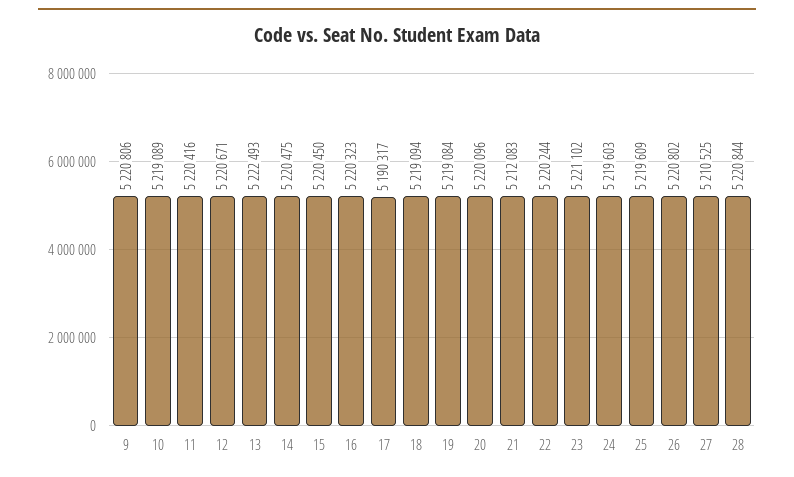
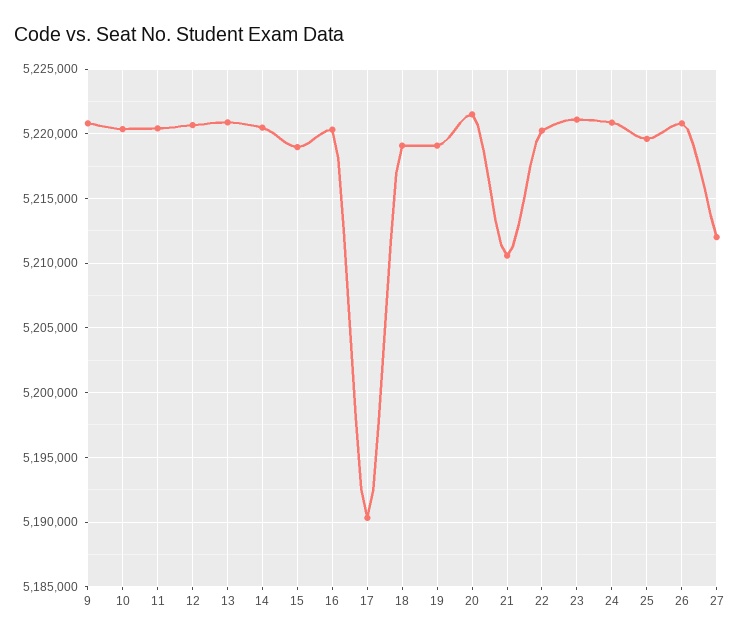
  {
    "9": 5220806,
-   "10": 5219089,
+   "10": 5220500,
    "11": 5220416,
    "12": 5220671,
-   "13": 5222493,
+   "13": 5221000,
    "14": 5220475,
-   "15": 5220450,
+   "15": 5219000,
    "16": 5220323,
    "17": 5190317,
    "18": 5219094,
    "19": 5219084,
-   "20": 5220096,
+   "20": 5221500,
-   "21": 5212083,
+   "21": 5210500,
    "22": 5220244,
    "23": 5221102,
-   "24": 5219603,
+   "24": 5221000,
    "25": 5219609,
    "26": 5220802,
-   "27": 5210525,
+   "27": 5212000
-   "28": 5220844
  }

